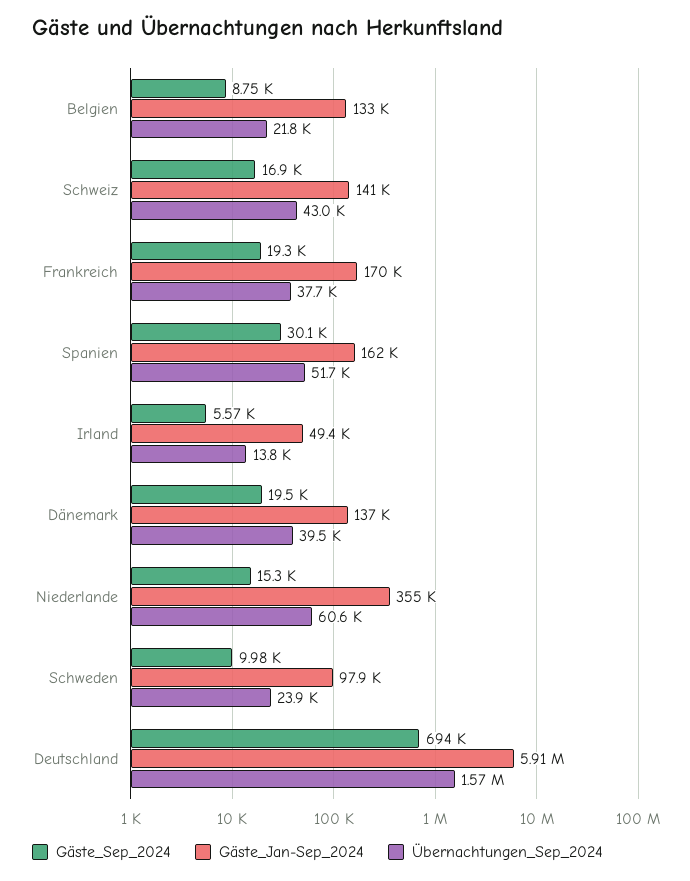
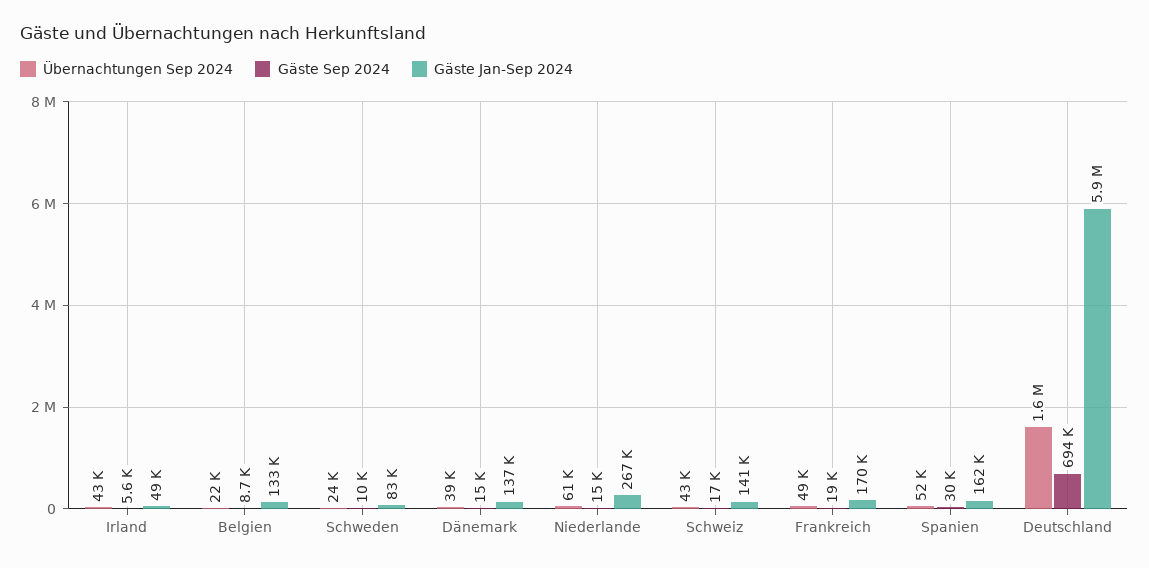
  {
    "Gäste_Sep_2024": {
      "Belgien": 8750,
      "Schweiz": 16900,
      "Frankreich": 19300,
      "Spanien": 30100,
      "Irland": 5570,
-     "Dänemark": 19500,
+     "Dänemark": 15000,
      "Niederlande": 15300,
      "Schweden": 9980,
      "Deutschland": 694000
    },
    "Gäste_Jan-Sep_2024": {
      "Belgien": 133000,
      "Schweiz": 141000,
      "Frankreich": 170000,
      "Spanien": 162000,
      "Irland": 49400,
      "Dänemark": 137000,
-     "Niederlande": 355000,
+     "Niederlande": 267000,
-     "Schweden": 97900,
+     "Schweden": 83000,
      "Deutschland": 5910000
    },
    "Übernachtungen_Sep_2024": {
      "Belgien": 21800,
      "Schweiz": 43000,
-     "Frankreich": 37700,
+     "Frankreich": 49000,
      "Spanien": 51700,
-     "Irland": 13800,
+     "Irland": 43000,
      "Dänemark": 39500,
      "Niederlande": 60600,
      "Schweden": 23900,
      "Deutschland": 1570000
    }
  }

